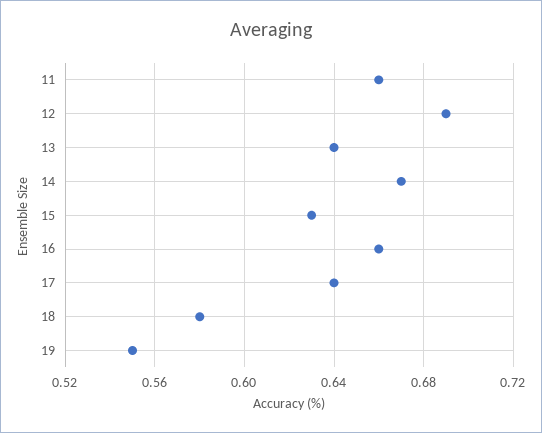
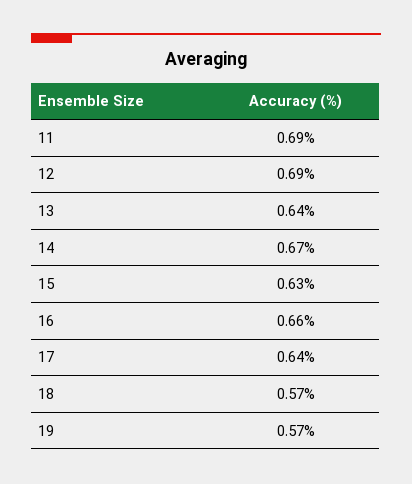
  {
-   "11": 0.66,
+   "11": 0.69,
    "12": 0.69,
    "13": 0.64,
    "14": 0.67,
    "15": 0.63,
    "16": 0.66,
    "17": 0.64,
-   "18": 0.58,
+   "18": 0.57,
-   "19": 0.55
+   "19": 0.57
  }

